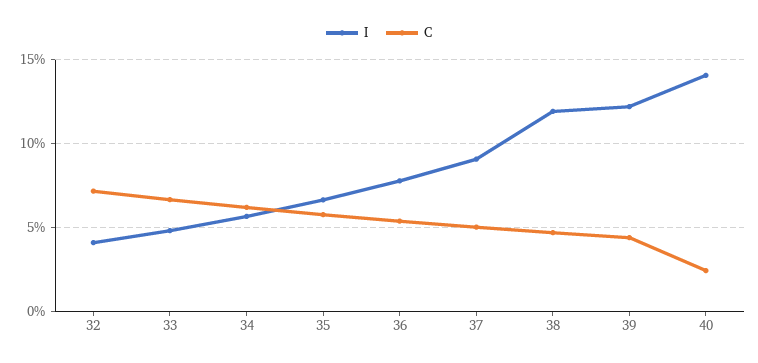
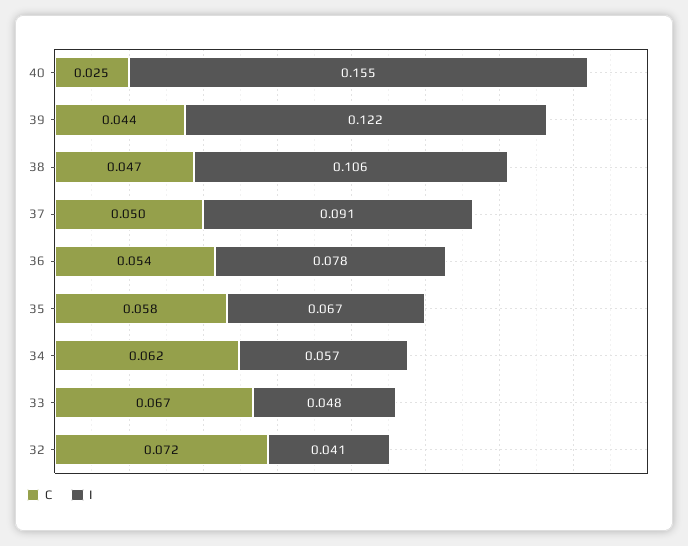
  {
    "I": {
      "32": 0.041,
      "33": 0.048,
      "34": 0.057,
      "35": 0.067,
      "36": 0.078,
      "37": 0.091,
-     "38": 0.12,
+     "38": 0.106,
      "39": 0.122,
-     "40": 0.14
+     "40": 0.155
    },
    "C": {
      "32": 0.072,
      "33": 0.067,
      "34": 0.062,
      "35": 0.058,
      "36": 0.054,
      "37": 0.05,
      "38": 0.047,
      "39": 0.044,
      "40": 0.025
    }
  }

